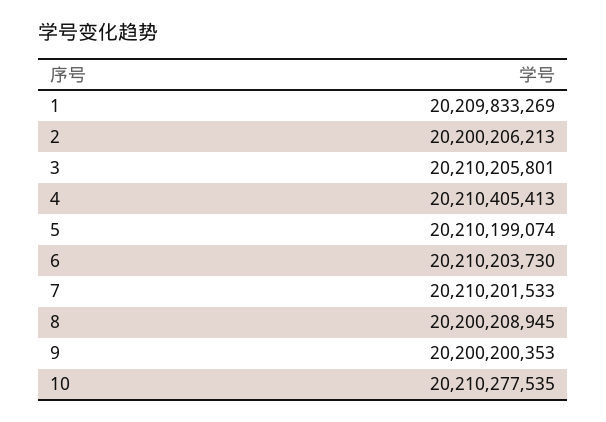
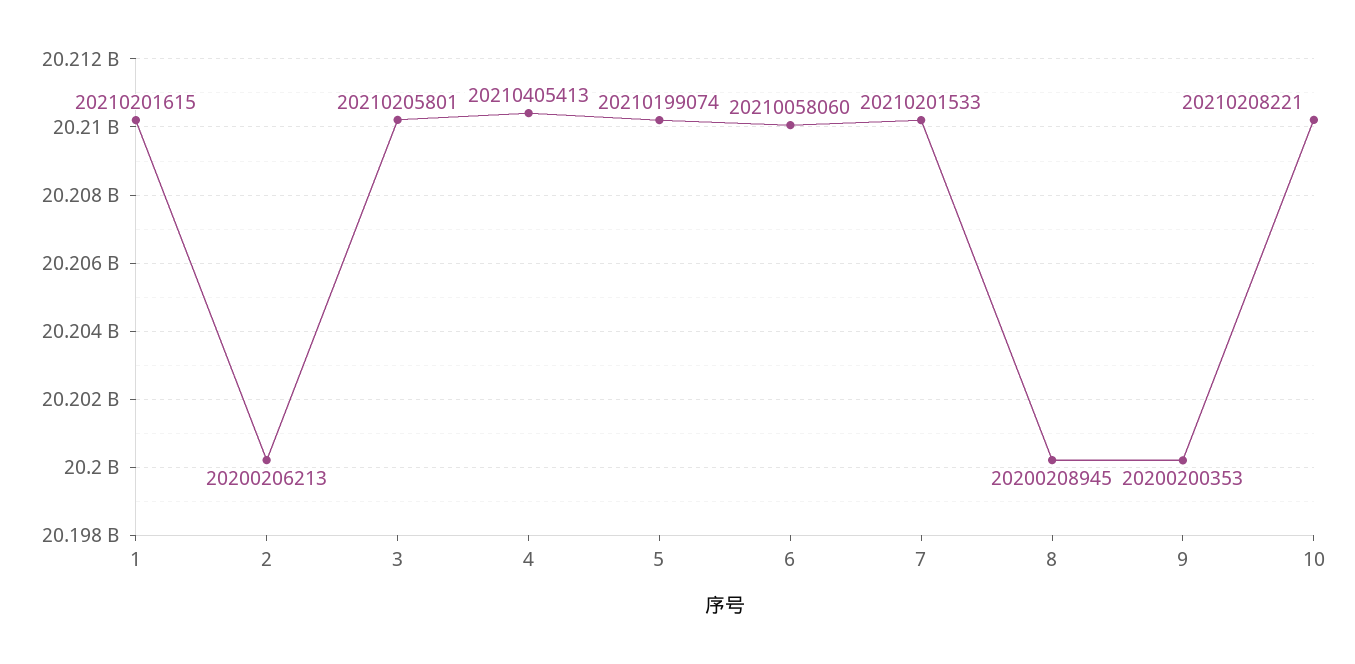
  {
-   "1": 20209833269,
+   "1": 20210201615,
    "2": 20200206213,
    "3": 20210205801,
    "4": 20210405413,
    "5": 20210199074,
-   "6": 20210203730,
+   "6": 20210058060,
    "7": 20210201533,
    "8": 20200208945,
    "9": 20200200353,
-   "10": 20210277535
+   "10": 20210208221
  }

